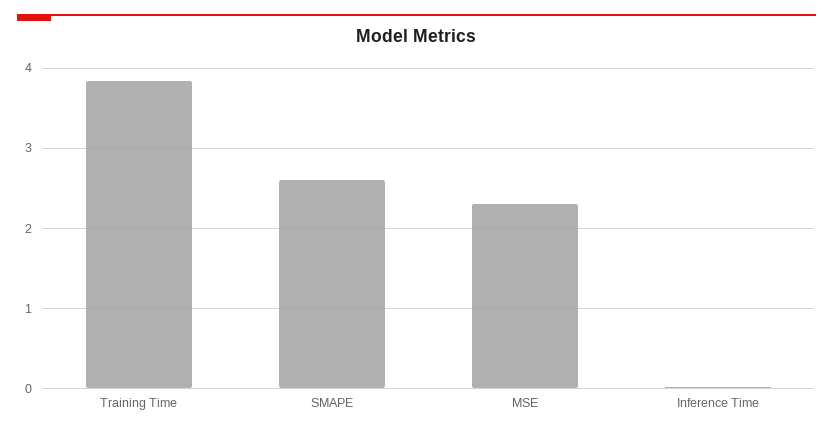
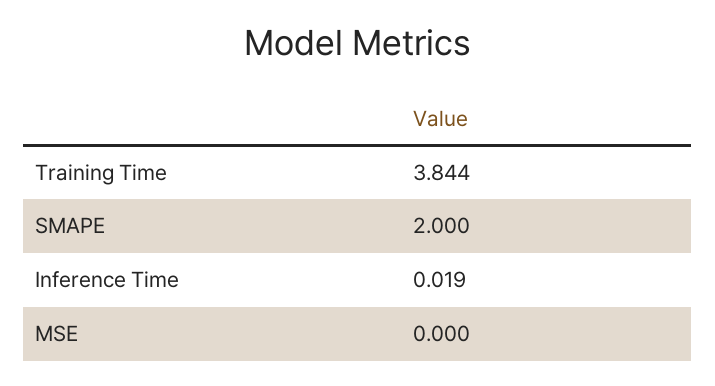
  {
    "Training Time": 3.844,
-   "SMAPE": 2.6,
+   "SMAPE": 2,
-   "MSE": 2.3,
+   "MSE": 0,
    "Inference Time": 0.019
  }

